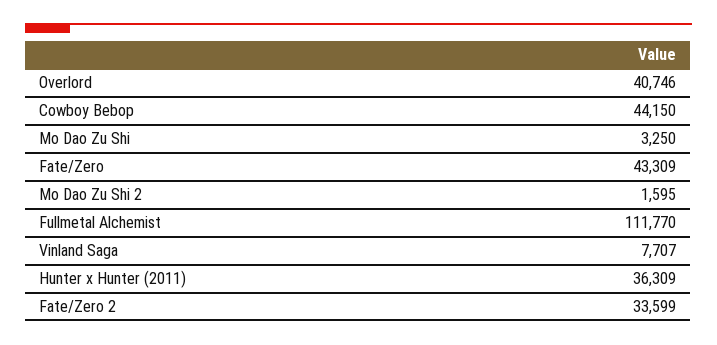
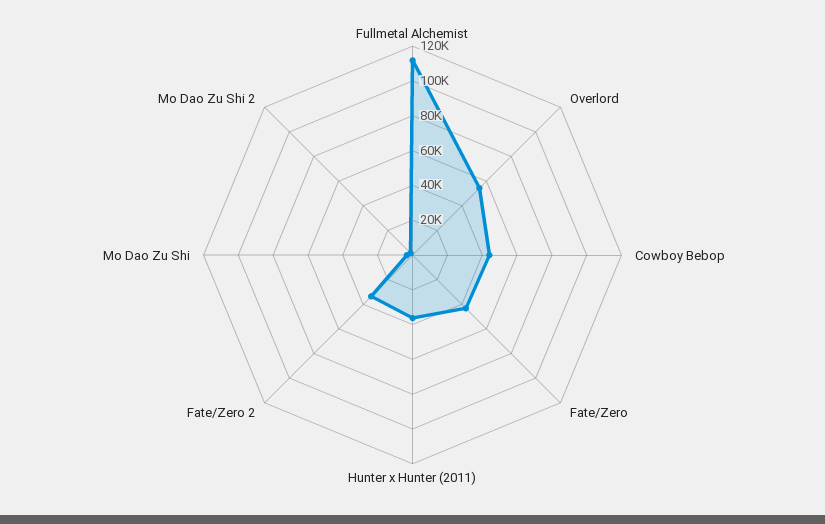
  {
-   "Overlord": 40746,
+   "Overlord": 55000,
    "Cowboy Bebop": 44150,
    "Mo Dao Zu Shi": 3250,
    "Fate/Zero": 43309,
    "Mo Dao Zu Shi 2": 1595,
    "Fullmetal Alchemist": 111770,
-   "Vinland Saga": 7707,
    "Hunter x Hunter (2011)": 36309,
    "Fate/Zero 2": 33599
  }

